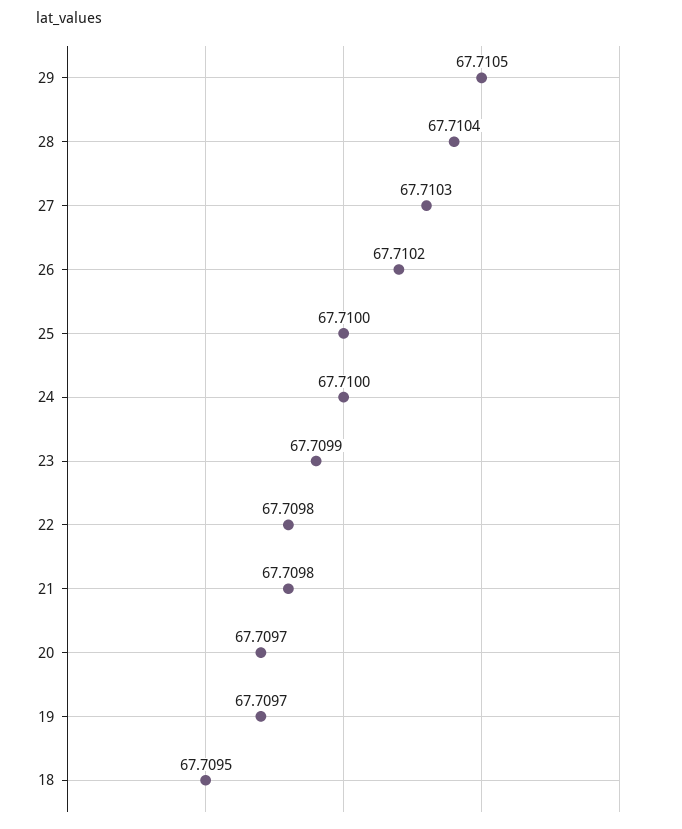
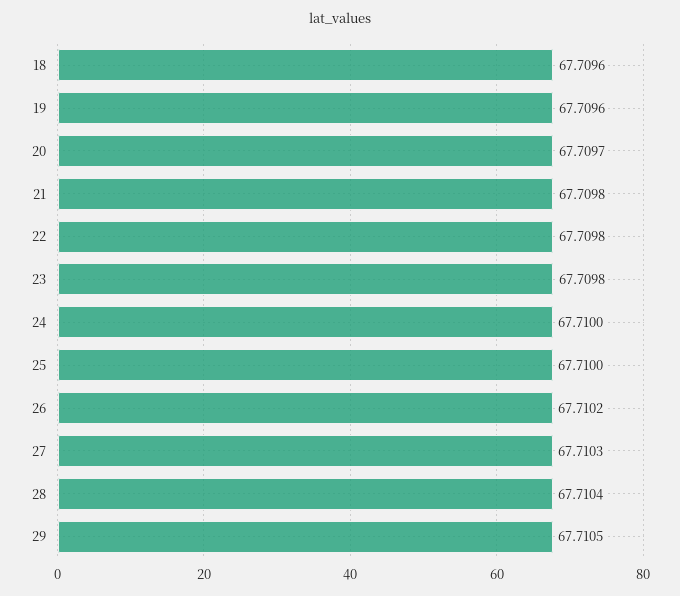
  {
    "29": 67.7105,
    "28": 67.7104,
    "27": 67.7103,
    "26": 67.7102,
    "25": 67.71,
    "24": 67.71,
-   "23": 67.7099,
+   "23": 67.7098,
    "22": 67.7098,
    "21": 67.7098,
    "20": 67.7097,
-   "19": 67.7097,
+   "19": 67.7096,
-   "18": 67.7095
+   "18": 67.7096
  }

